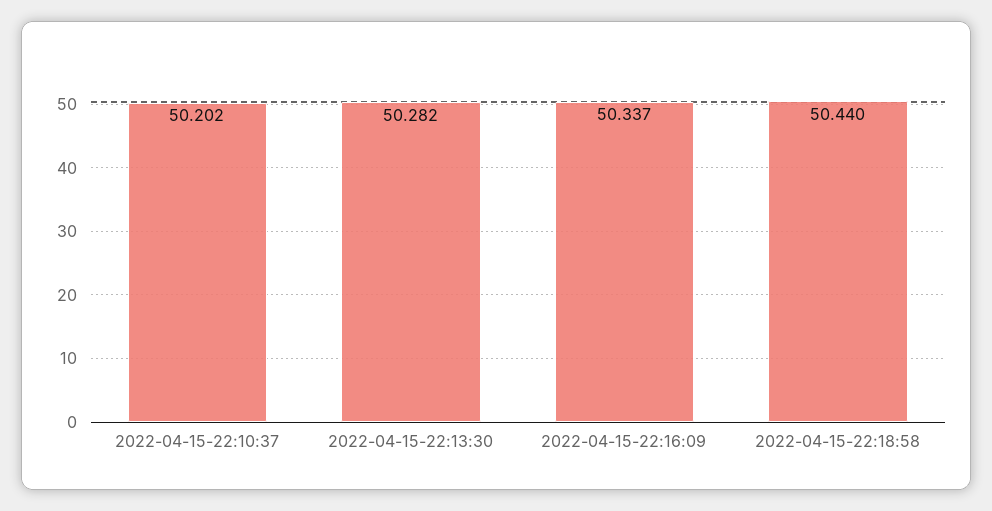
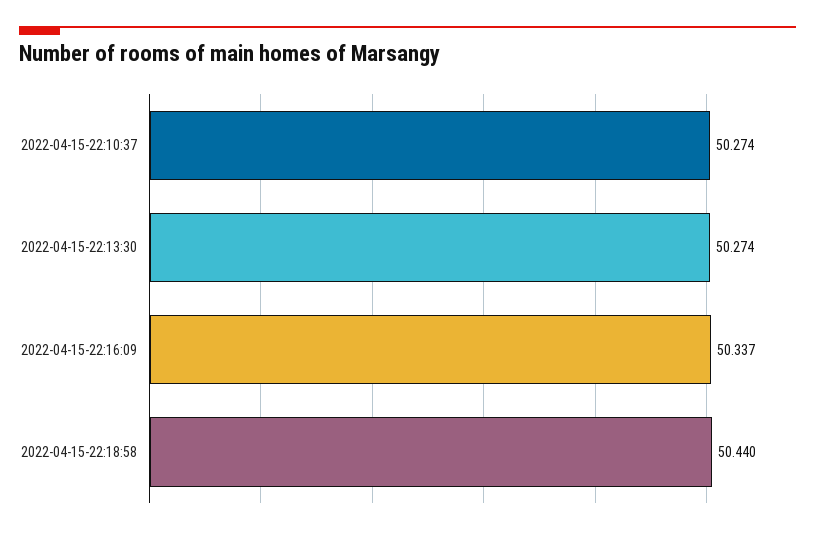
  {
-   "2022-04-15-22:10:37": 50.202,
+   "2022-04-15-22:10:37": 50.274,
-   "2022-04-15-22:13:30": 50.282,
+   "2022-04-15-22:13:30": 50.274,
    "2022-04-15-22:16:09": 50.337,
    "2022-04-15-22:18:58": 50.44
  }

